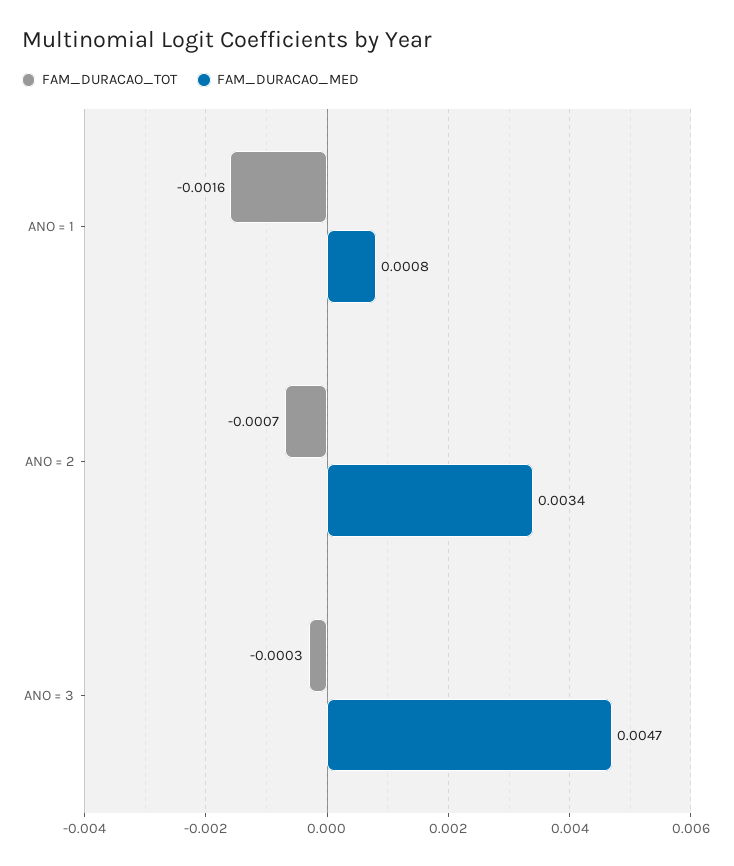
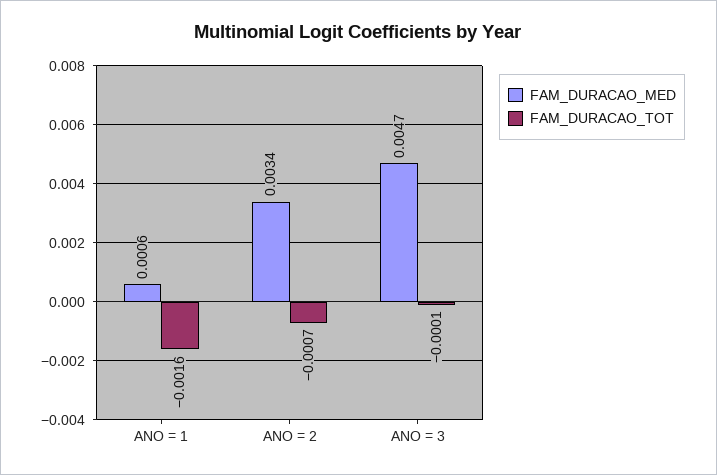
  {
    "FAM_DURACAO_TOT": {
      "ANO = 1": -0.0016,
      "ANO = 2": -0.0007,
-     "ANO = 3": -0.0003
+     "ANO = 3": -0.0001
    },
    "FAM_DURACAO_MED": {
-     "ANO = 1": 0.0008,
+     "ANO = 1": 0.0006,
      "ANO = 2": 0.0034,
      "ANO = 3": 0.0047
    }
  }

